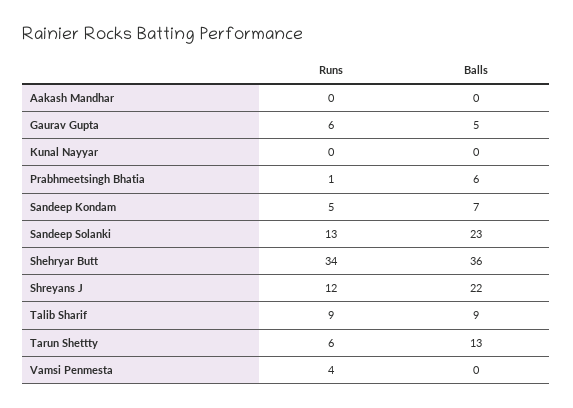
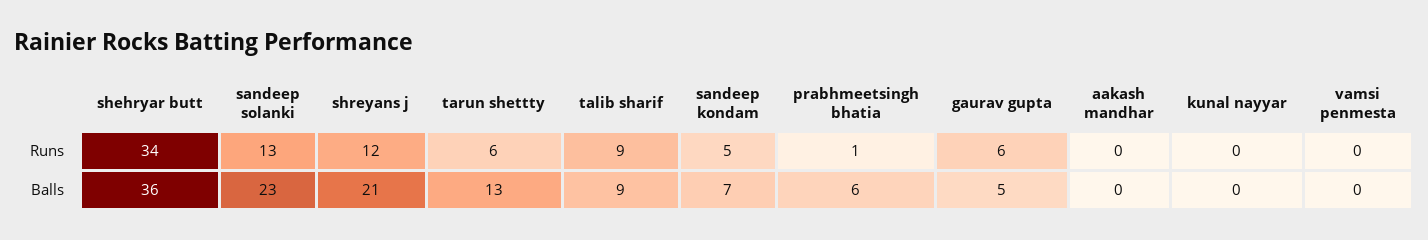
  {
    "Runs": {
      "Aakash Mandhar": 0,
      "Gaurav Gupta": 6,
      "Kunal Nayyar": 0,
      "Prabhmeetsingh Bhatia": 1,
      "Sandeep Kondam": 5,
      "Sandeep Solanki": 13,
      "Shehryar Butt": 34,
      "Shreyans J": 12,
      "Talib Sharif": 9,
      "Tarun Shettty": 6,
-     "Vamsi Penmesta": 4
+     "Vamsi Penmesta": 0
    },
    "Balls": {
      "Aakash Mandhar": 0,
      "Gaurav Gupta": 5,
      "Kunal Nayyar": 0,
      "Prabhmeetsingh Bhatia": 6,
      "Sandeep Kondam": 7,
      "Sandeep Solanki": 23,
      "Shehryar Butt": 36,
-     "Shreyans J": 22,
+     "Shreyans J": 21,
      "Talib Sharif": 9,
      "Tarun Shettty": 13,
      "Vamsi Penmesta": 0
    }
  }

